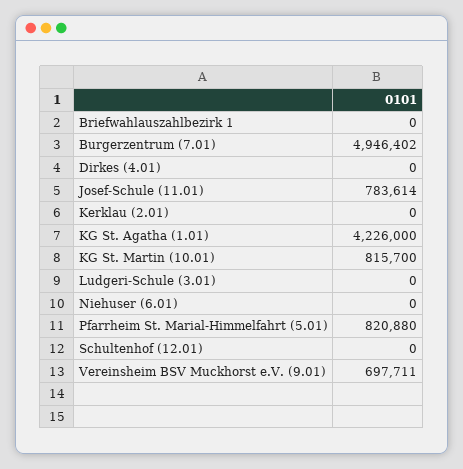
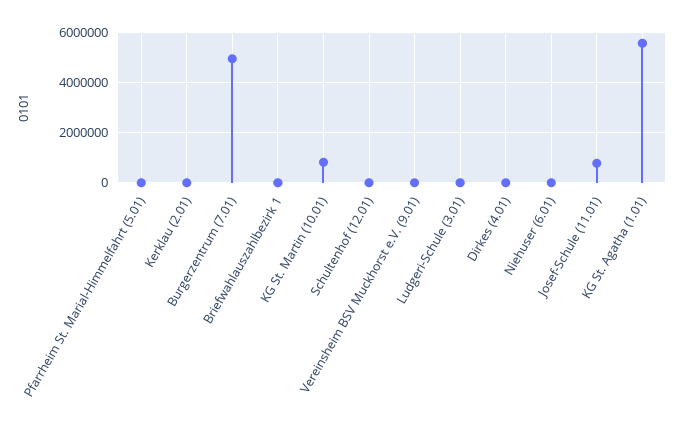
  {
    "Briefwahlauszahlbezirk 1": 0,
    "Burgerzentrum (7.01)": 4946402,
    "Dirkes (4.01)": 0,
    "Josef-Schule (11.01)": 783614,
    "Kerklau (2.01)": 0,
-   "KG St. Agatha (1.01)": 4226000,
+   "KG St. Agatha (1.01)": 5500000,
    "KG St. Martin (10.01)": 815700,
    "Ludgeri-Schule (3.01)": 0,
    "Niehuser (6.01)": 0,
-   "Pfarrheim St. Marial-Himmelfahrt (5.01)": 820880,
+   "Pfarrheim St. Marial-Himmelfahrt (5.01)": 0,
    "Schultenhof (12.01)": 0,
-   "Vereinsheim BSV Muckhorst e.V. (9.01)": 697711
+   "Vereinsheim BSV Muckhorst e.V. (9.01)": 0
  }

